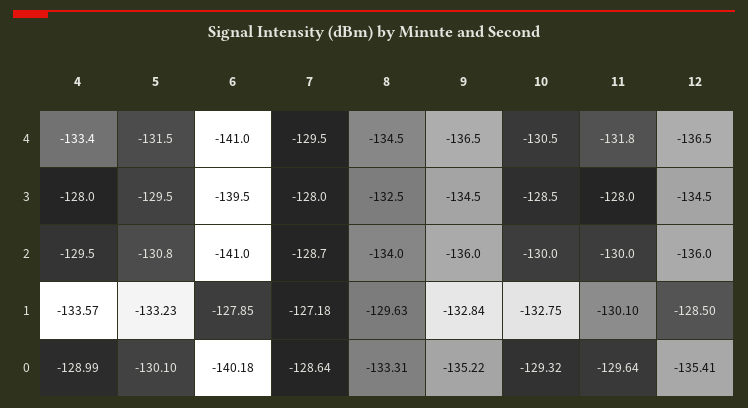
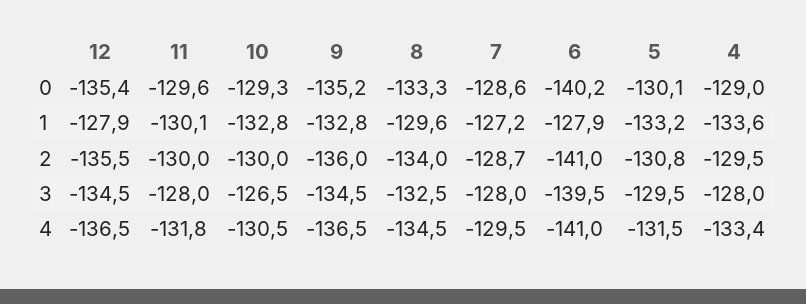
  {
    "4": {
      "4": -133.4,
      "3": -128,
      "2": -129.5,
      "1": -133.57,
      "0": -128.99
    },
    "5": {
      "4": -131.5,
      "3": -129.5,
      "2": -130.8,
      "1": -133.23,
      "0": -130.1
    },
    "6": {
      "4": -141,
      "3": -139.5,
      "2": -141,
      "1": -127.85,
      "0": -140.18
    },
    "7": {
      "4": -129.5,
      "3": -128,
      "2": -128.7,
      "1": -127.18,
      "0": -128.64
    },
    "8": {
      "4": -134.5,
      "3": -132.5,
      "2": -134,
      "1": -129.63,
      "0": -133.31
    },
    "9": {
      "4": -136.5,
      "3": -134.5,
      "2": -136,
      "1": -132.84,
      "0": -135.22
    },
    "10": {
      "4": -130.5,
-     "3": -128.5,
+     "3": -126.5,
      "2": -130,
      "1": -132.75,
      "0": -129.32
    },
    "11": {
      "4": -131.8,
      "3": -128,
      "2": -130,
      "1": -130.1,
      "0": -129.64
    },
    "12": {
      "4": -136.5,
      "3": -134.5,
-     "2": -136,
+     "2": -135.5,
-     "1": -128.5,
+     "1": -127.9,
      "0": -135.41
    }
  }

